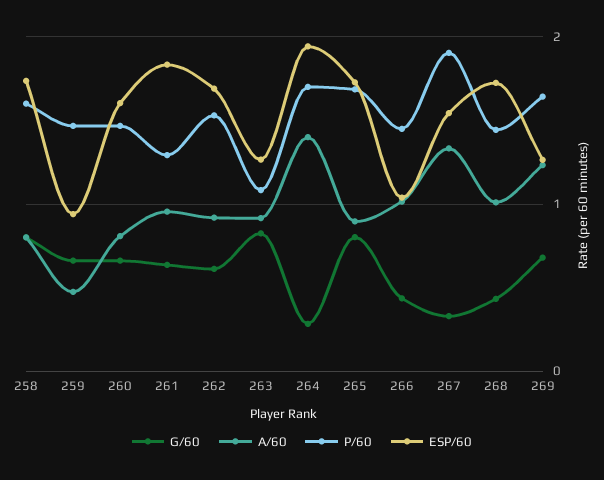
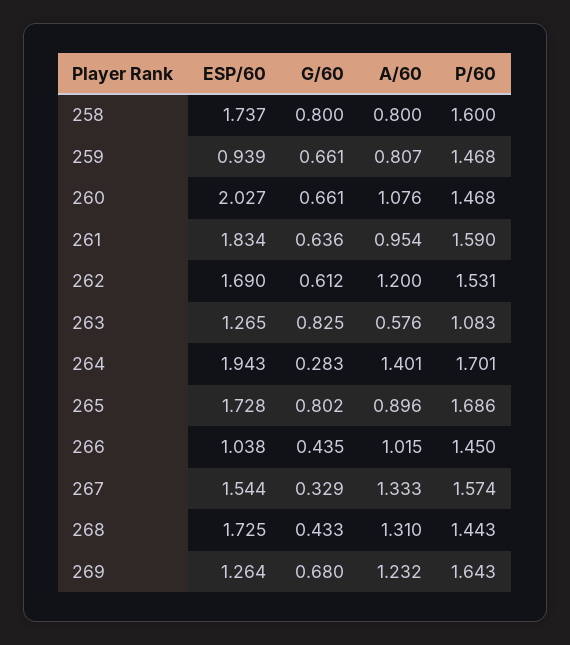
  {
    "G/60": {
      "258": 0.8,
      "259": 0.661,
      "260": 0.661,
      "261": 0.636,
      "262": 0.612,
      "263": 0.825,
      "264": 0.283,
      "265": 0.802,
      "266": 0.435,
      "267": 0.329,
      "268": 0.433,
      "269": 0.68
    },
    "A/60": {
      "258": 0.8,
-     "259": 0.5,
+     "259": 0.807,
-     "260": 0.8,
+     "260": 1.076,
      "261": 0.954,
-     "262": 0.9,
+     "262": 1.2,
-     "263": 0.9,
+     "263": 0.576,
      "264": 1.401,
      "265": 0.896,
      "266": 1.015,
      "267": 1.333,
-     "268": 1,
+     "268": 1.31,
      "269": 1.232
    },
    "P/60": {
      "258": 1.6,
      "259": 1.468,
      "260": 1.468,
-     "261": 1.3,
+     "261": 1.59,
      "262": 1.531,
      "263": 1.083,
      "264": 1.701,
      "265": 1.686,
      "266": 1.45,
-     "267": 1.9,
+     "267": 1.574,
      "268": 1.443,
      "269": 1.643
    },
    "ESP/60": {
      "258": 1.737,
      "259": 0.939,
-     "260": 1.6,
+     "260": 2.027,
      "261": 1.834,
      "262": 1.69,
      "263": 1.265,
      "264": 1.943,
      "265": 1.728,
      "266": 1.038,
      "267": 1.544,
      "268": 1.725,
      "269": 1.264
    }
  }

